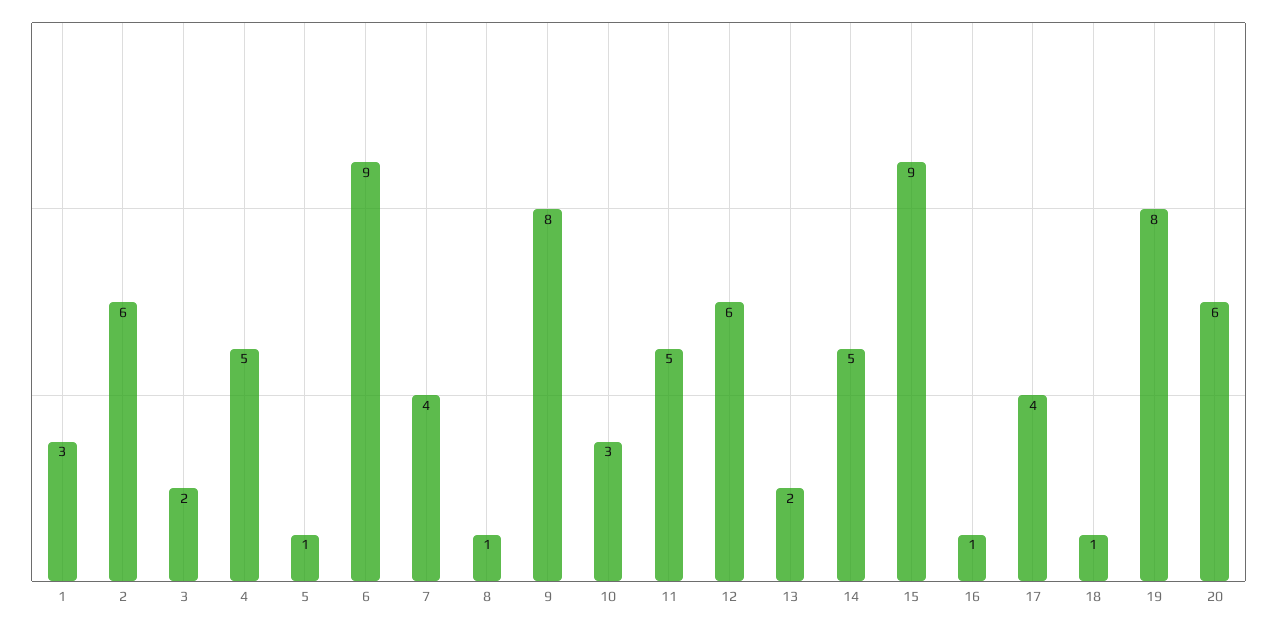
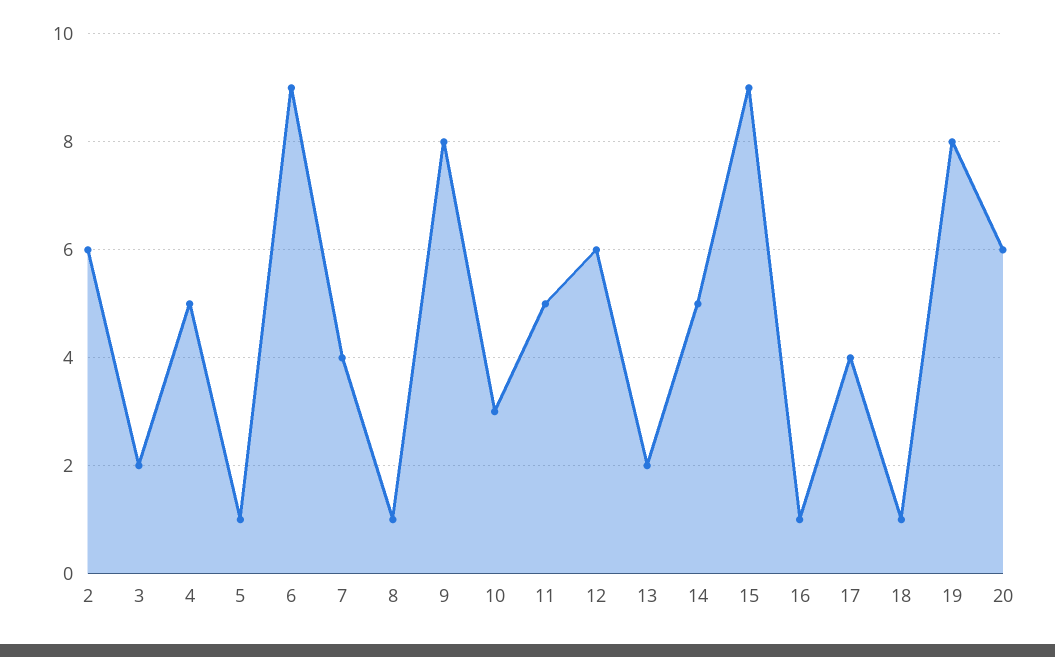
  {
-   "1": 3,
    "2": 6,
    "3": 2,
    "4": 5,
    "5": 1,
    "6": 9,
    "7": 4,
    "8": 1,
    "9": 8,
    "10": 3,
    "11": 5,
    "12": 6,
    "13": 2,
    "14": 5,
    "15": 9,
    "16": 1,
    "17": 4,
    "18": 1,
    "19": 8,
    "20": 6
  }

